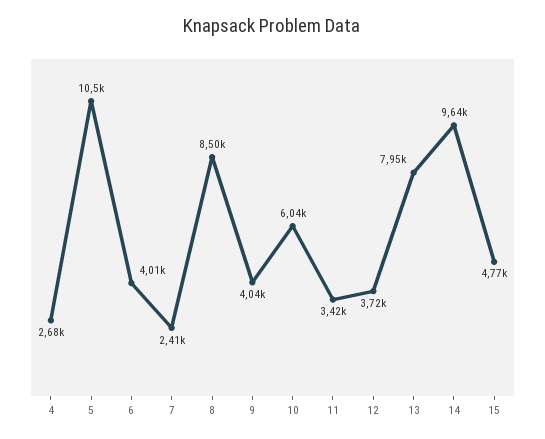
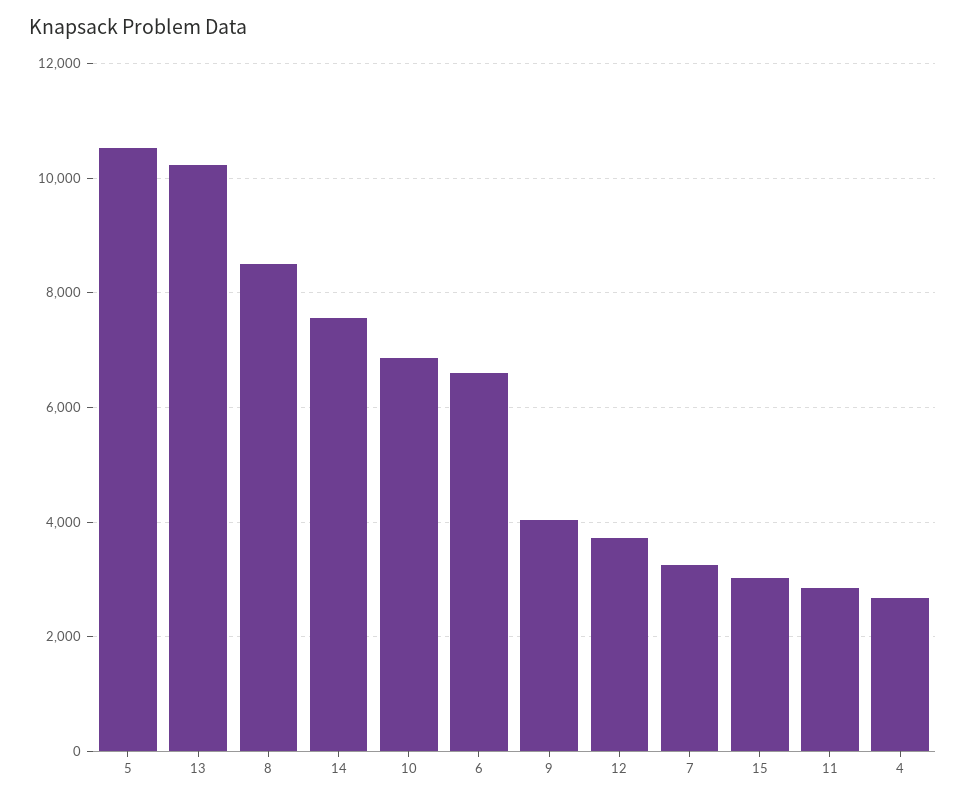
  {
    "4": 2680,
    "5": 10500,
-   "6": 4010,
+   "6": 6600,
-   "7": 2410,
+   "7": 3200,
    "8": 8500,
    "9": 4040,
-   "10": 6040,
+   "10": 6800,
-   "11": 3420,
+   "11": 2800,
    "12": 3720,
-   "13": 7950,
+   "13": 10200,
-   "14": 9640,
+   "14": 7600,
-   "15": 4770
+   "15": 3000
  }

